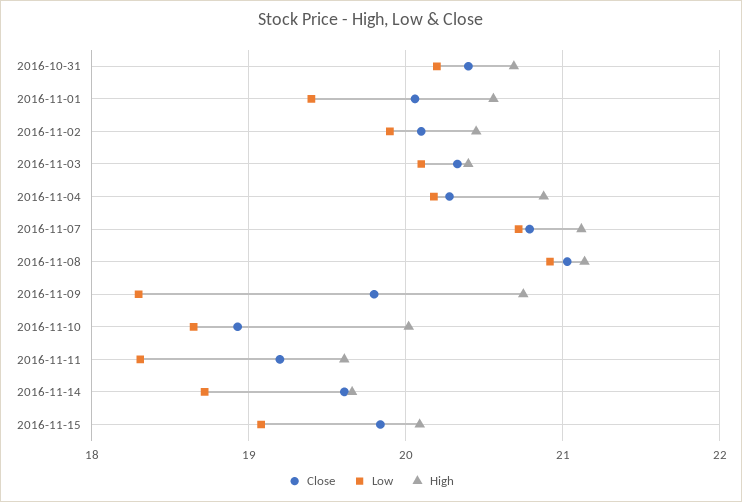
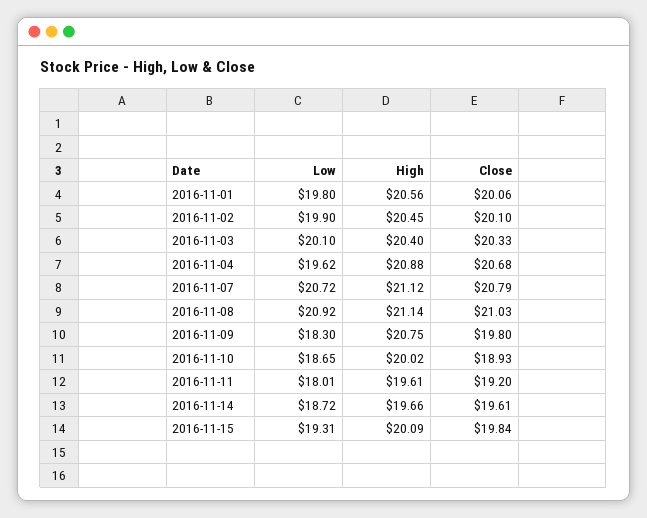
  {
    "Close": {
-     "2016-10-31": 20.4,
      "2016-11-01": 20.06,
      "2016-11-02": 20.1,
      "2016-11-03": 20.33,
-     "2016-11-04": 20.3,
+     "2016-11-04": 20.68,
      "2016-11-07": 20.79,
      "2016-11-08": 21.03,
      "2016-11-09": 19.8,
      "2016-11-10": 18.93,
      "2016-11-11": 19.2,
      "2016-11-14": 19.61,
      "2016-11-15": 19.84
    },
    "Low": {
-     "2016-10-31": 20.2,
-     "2016-11-01": 19.4,
+     "2016-11-01": 19.8,
      "2016-11-02": 19.9,
      "2016-11-03": 20.1,
-     "2016-11-04": 20.2,
+     "2016-11-04": 19.62,
      "2016-11-07": 20.72,
      "2016-11-08": 20.92,
      "2016-11-09": 18.3,
      "2016-11-10": 18.65,
-     "2016-11-11": 18.3,
+     "2016-11-11": 18.01,
      "2016-11-14": 18.72,
-     "2016-11-15": 19.1
+     "2016-11-15": 19.31
    },
    "High": {
-     "2016-10-31": 20.7,
      "2016-11-01": 20.56,
      "2016-11-02": 20.45,
      "2016-11-03": 20.4,
      "2016-11-04": 20.88,
      "2016-11-07": 21.12,
      "2016-11-08": 21.14,
      "2016-11-09": 20.75,
      "2016-11-10": 20.02,
      "2016-11-11": 19.61,
      "2016-11-14": 19.66,
      "2016-11-15": 20.09
    }
  }

